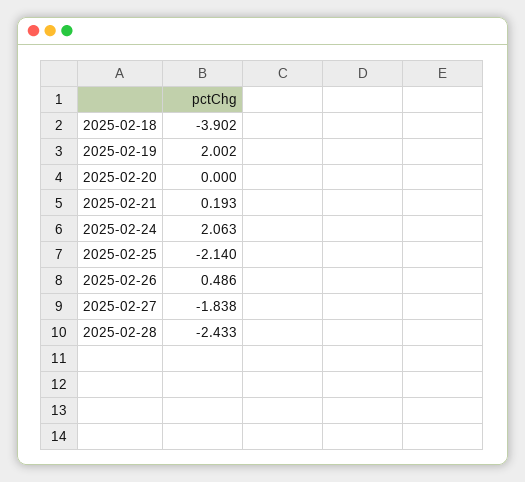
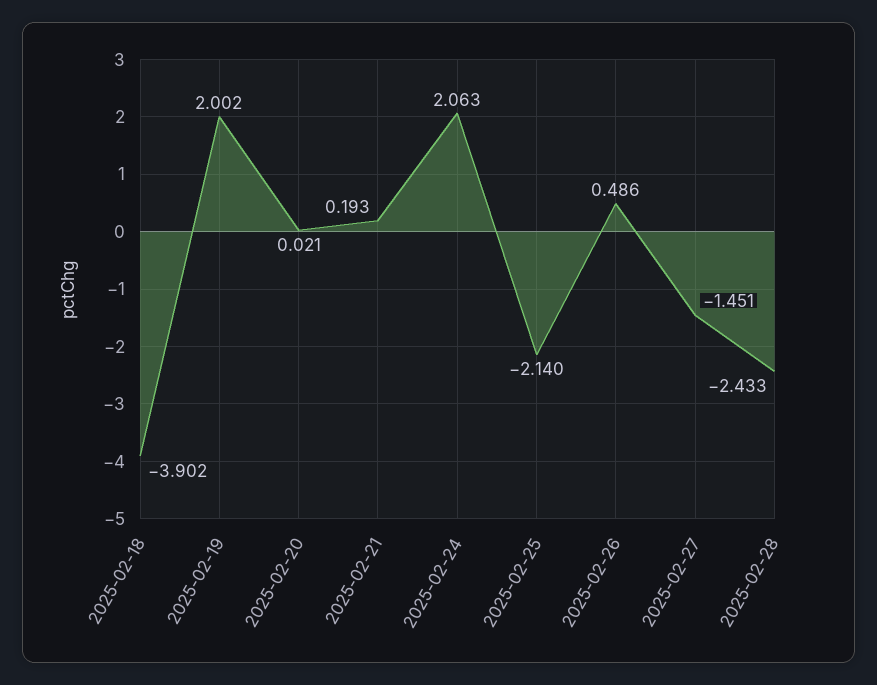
  {
    "2025-02-18": -3.902,
    "2025-02-19": 2.002,
-   "2025-02-20": 0,
+   "2025-02-20": 0.021,
    "2025-02-21": 0.193,
    "2025-02-24": 2.063,
    "2025-02-25": -2.14,
    "2025-02-26": 0.486,
-   "2025-02-27": -1.838,
+   "2025-02-27": -1.451,
    "2025-02-28": -2.433
  }

